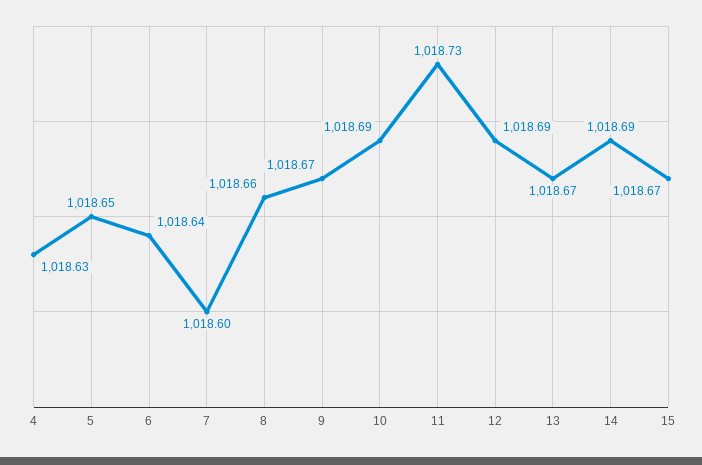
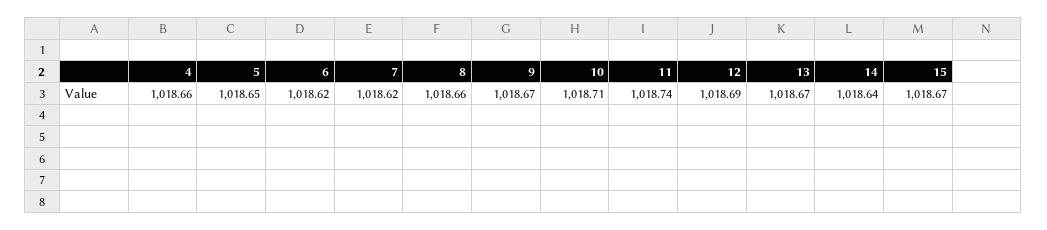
  {
-   "4": 1018.63,
+   "4": 1018.66,
    "5": 1018.65,
-   "6": 1018.64,
+   "6": 1018.62,
-   "7": 1018.6,
+   "7": 1018.62,
    "8": 1018.66,
    "9": 1018.67,
-   "10": 1018.69,
+   "10": 1018.71,
-   "11": 1018.73,
+   "11": 1018.74,
    "12": 1018.69,
    "13": 1018.67,
-   "14": 1018.69,
+   "14": 1018.64,
    "15": 1018.67
  }

